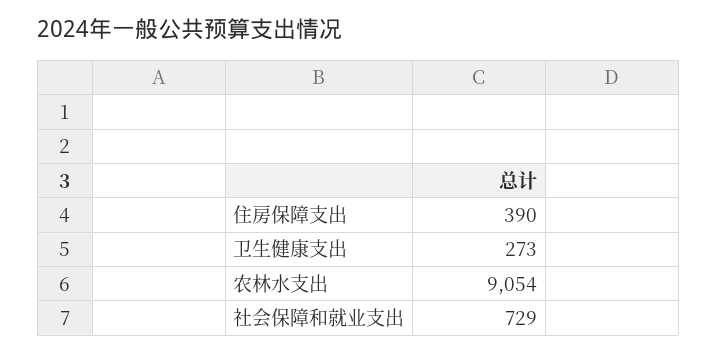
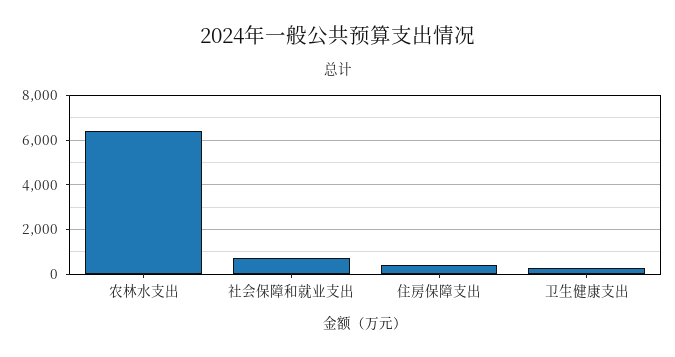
  {
    "住房保障支出": 390,
    "卫生健康支出": 273,
-   "农林水支出": 9054,
+   "农林水支出": 6500,
    "社会保障和就业支出": 729
  }

